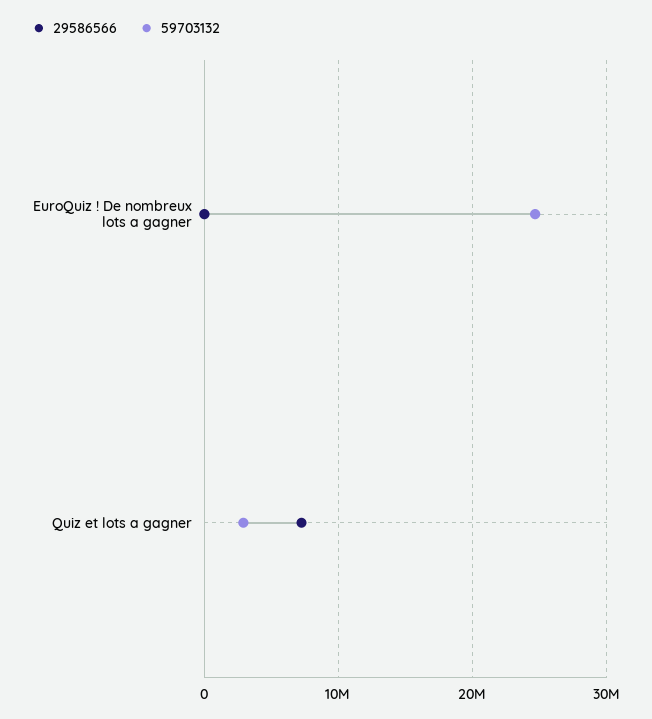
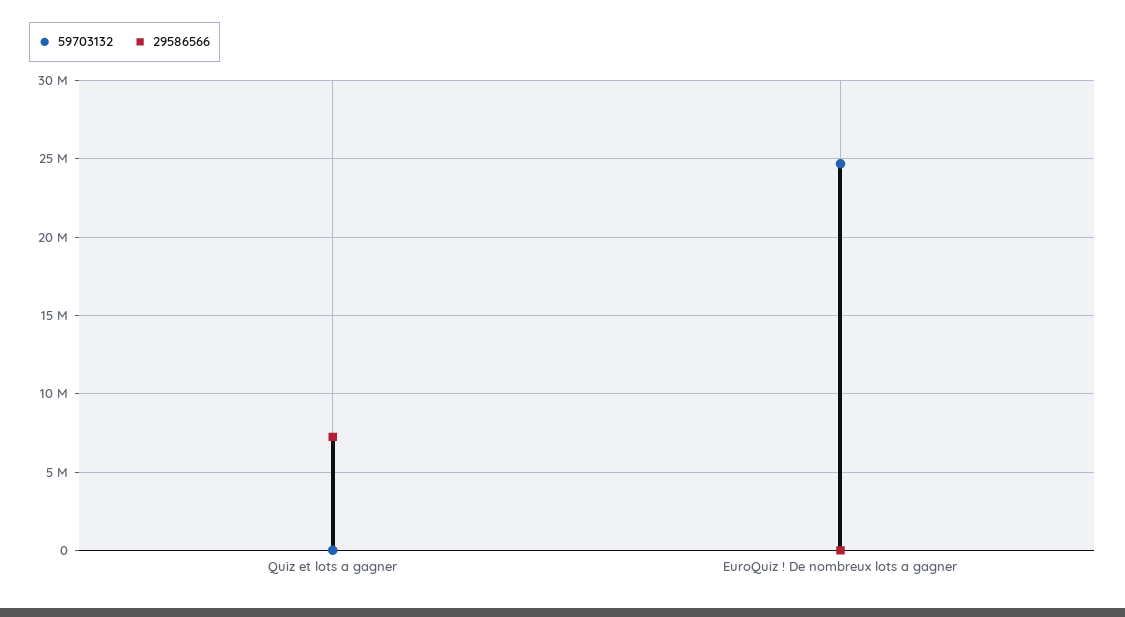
  {
    "29586566": {
      "EuroQuiz ! De nombreux lots a gagner": 0,
      "Quiz et lots a gagner": 7000000
    },
    "59703132": {
      "EuroQuiz ! De nombreux lots a gagner": 24500000,
-     "Quiz et lots a gagner": 3000000
+     "Quiz et lots a gagner": 0
    }
  }

